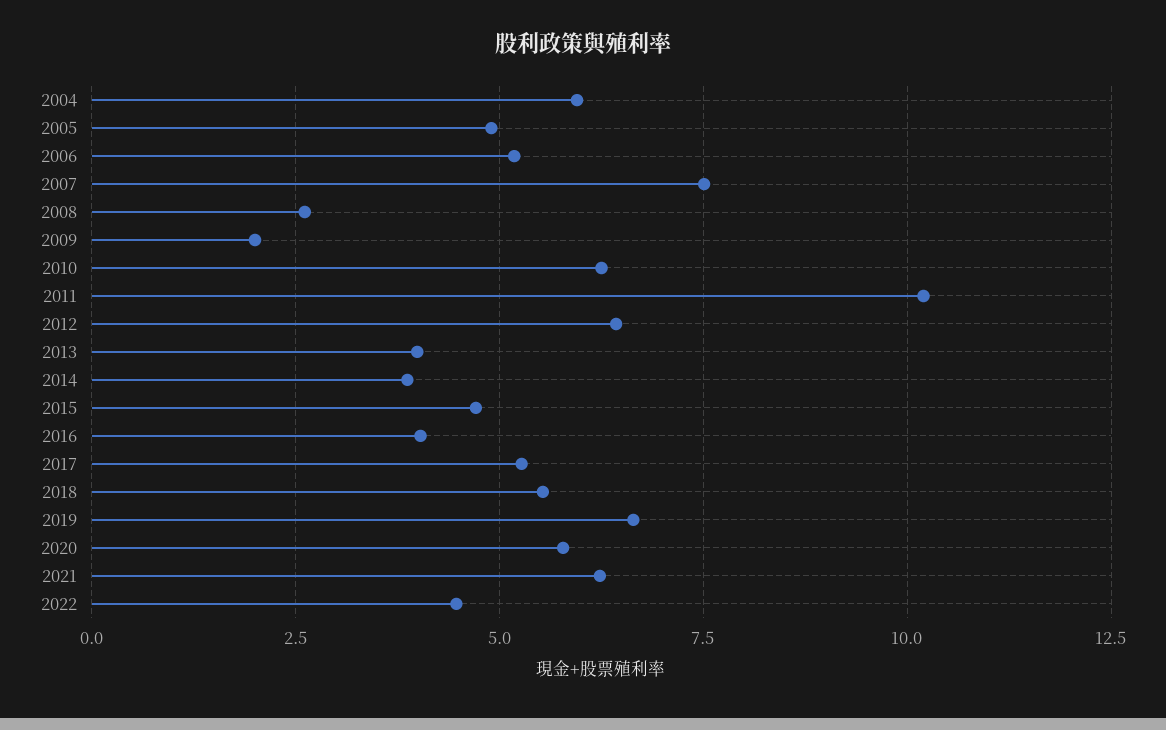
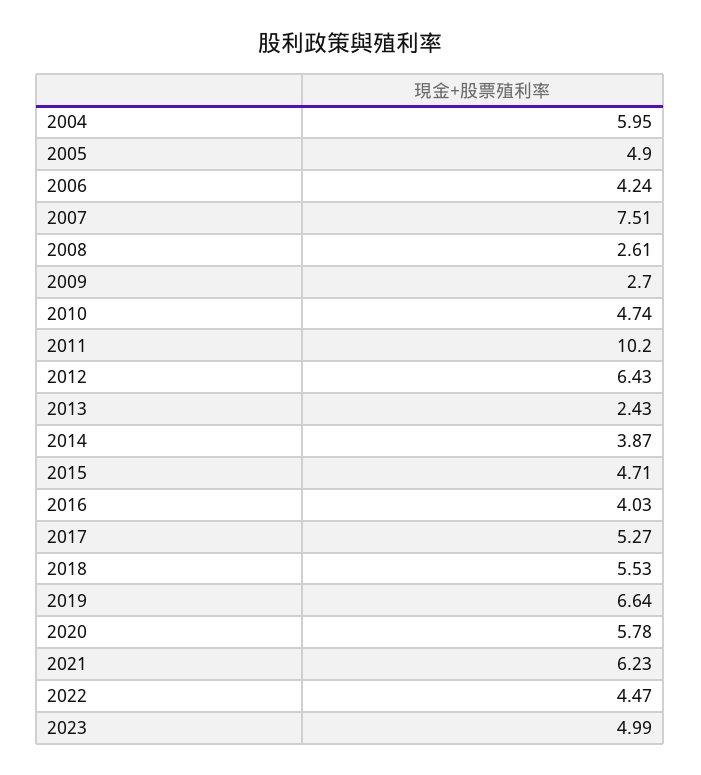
  {
    "2004": 5.95,
    "2005": 4.9,
-   "2006": 5.25,
+   "2006": 4.24,
    "2007": 7.51,
    "2008": 2.61,
-   "2009": 2,
+   "2009": 2.7,
-   "2010": 6.25,
+   "2010": 4.74,
    "2011": 10.2,
    "2012": 6.43,
-   "2013": 4,
+   "2013": 2.43,
    "2014": 3.87,
    "2015": 4.71,
    "2016": 4.03,
    "2017": 5.27,
    "2018": 5.53,
    "2019": 6.64,
    "2020": 5.78,
    "2021": 6.23,
-   "2022": 4.47
+   "2022": 4.47,
+   "2023": 4.99
  }

